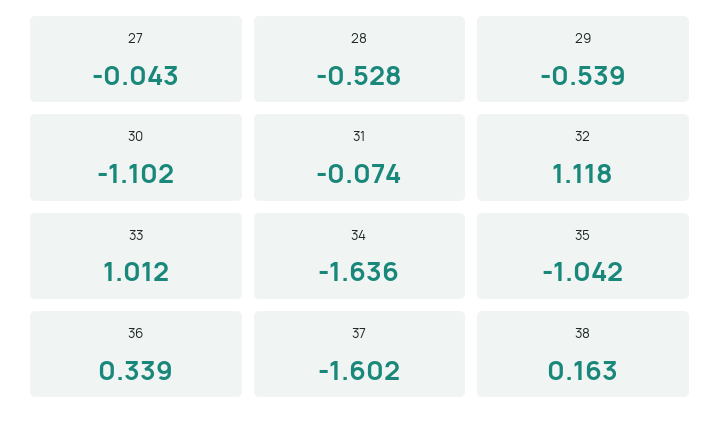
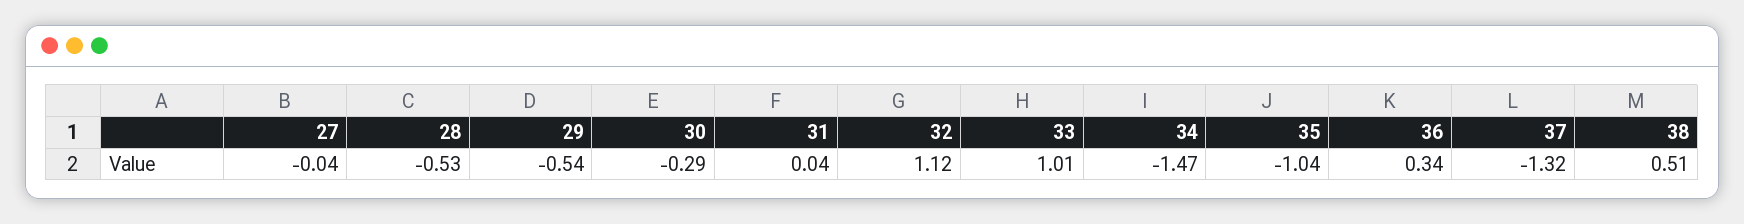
  {
    "27": -0.043,
    "28": -0.528,
    "29": -0.539,
-   "30": -1.102,
+   "30": -0.29,
-   "31": -0.074,
+   "31": 0.04,
    "32": 1.118,
    "33": 1.012,
-   "34": -1.636,
+   "34": -1.47,
    "35": -1.042,
    "36": 0.339,
-   "37": -1.602,
+   "37": -1.32,
-   "38": 0.163
+   "38": 0.51
  }

